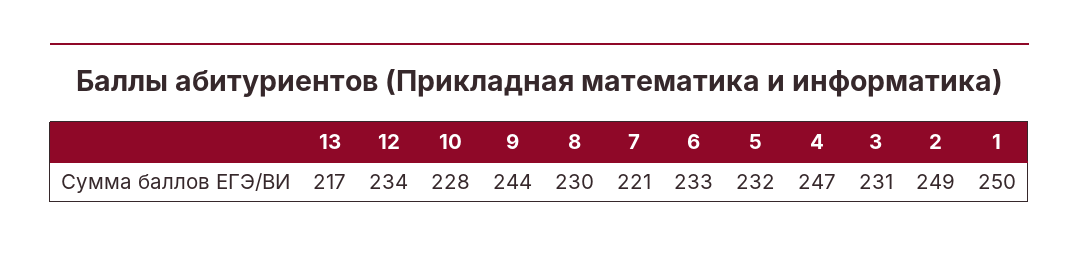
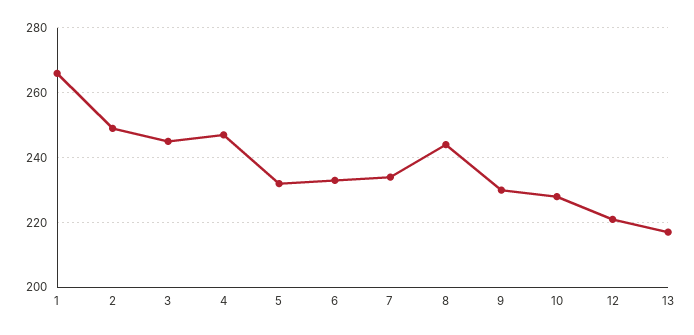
  {
    "13": 217,
-   "12": 234,
+   "12": 220,
    "10": 228,
-   "9": 244,
+   "9": 230,
-   "8": 230,
+   "8": 245,
-   "7": 221,
+   "7": 235,
    "6": 233,
    "5": 232,
    "4": 247,
-   "3": 231,
+   "3": 245,
    "2": 249,
-   "1": 250
+   "1": 265
  }

